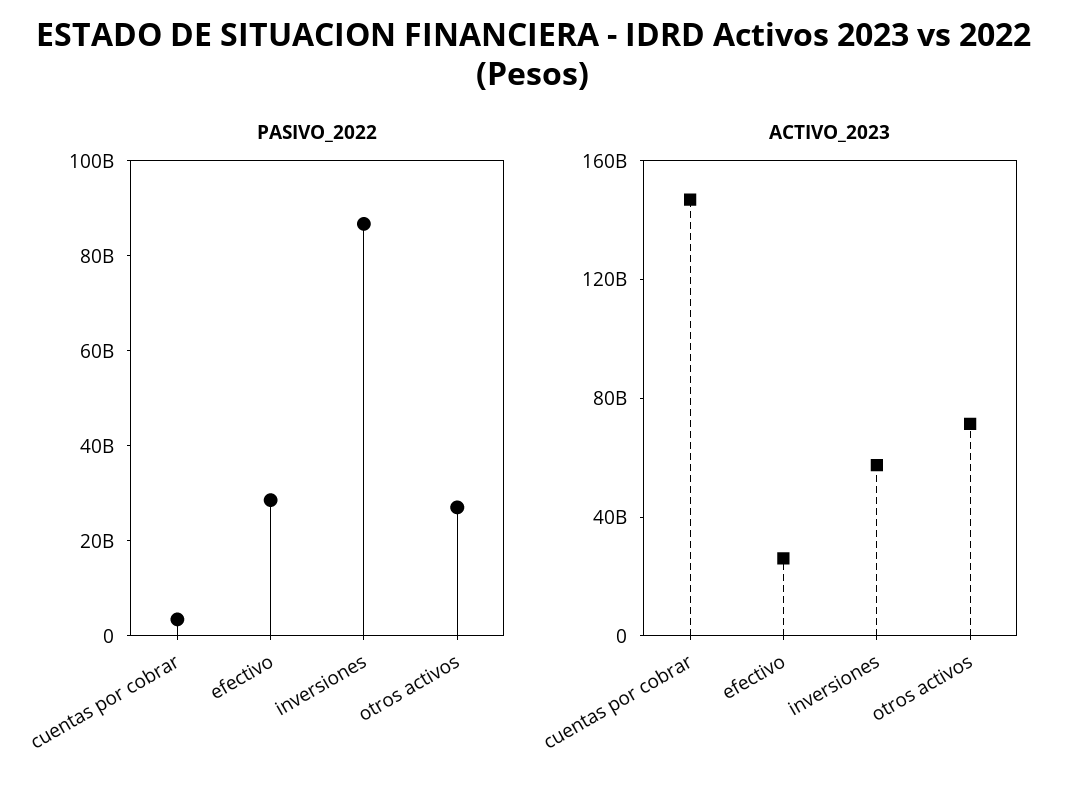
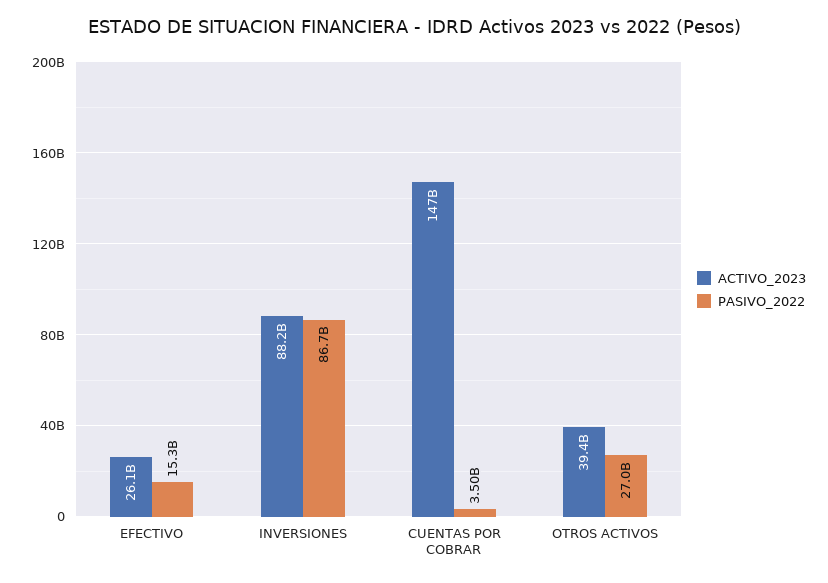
  {
    "PASIVO_2022": {
      "cuentas por cobrar": 3500000000,
-     "efectivo": 30000000000,
+     "efectivo": 15300000000,
      "inversiones": 86700000000,
      "otros activos": 27000000000
    },
    "ACTIVO_2023": {
      "cuentas por cobrar": 147000000000,
      "efectivo": 26100000000,
-     "inversiones": 60000000000,
+     "inversiones": 88200000000,
-     "otros activos": 70000000000
+     "otros activos": 39400000000
    }
  }

